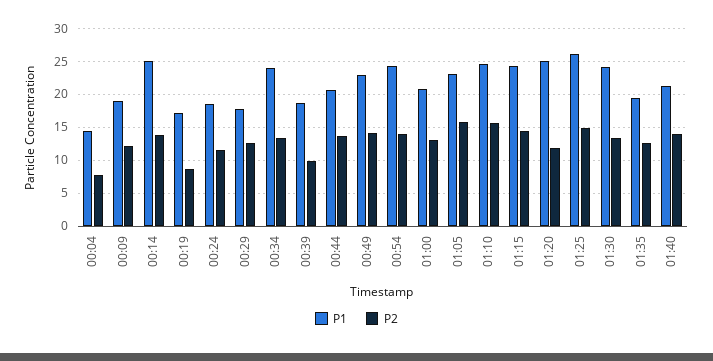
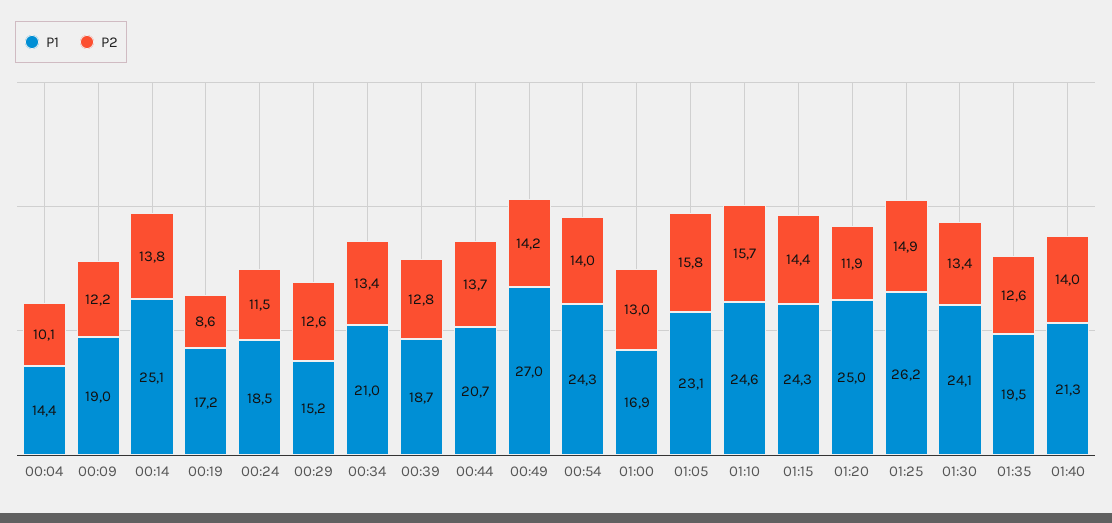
  {
    "P1": {
      "00:04": 14.4,
      "00:09": 19,
      "00:14": 25.1,
      "00:19": 17.2,
      "00:24": 18.5,
-     "00:29": 18,
+     "00:29": 15.2,
-     "00:34": 24,
+     "00:34": 21,
      "00:39": 18.7,
      "00:44": 20.7,
-     "00:49": 23,
+     "00:49": 27,
      "00:54": 24.3,
-     "01:00": 21,
+     "01:00": 16.9,
      "01:05": 23.1,
      "01:10": 24.6,
      "01:15": 24.3,
      "01:20": 25,
      "01:25": 26.2,
      "01:30": 24.1,
      "01:35": 19.5,
      "01:40": 21.3
    },
    "P2": {
-     "00:04": 8,
+     "00:04": 10.1,
      "00:09": 12.2,
      "00:14": 13.8,
      "00:19": 8.6,
      "00:24": 11.5,
      "00:29": 12.6,
      "00:34": 13.4,
-     "00:39": 10,
+     "00:39": 12.8,
      "00:44": 13.7,
      "00:49": 14.2,
      "00:54": 14,
      "01:00": 13,
      "01:05": 15.8,
      "01:10": 15.7,
      "01:15": 14.4,
      "01:20": 11.9,
      "01:25": 14.9,
      "01:30": 13.4,
      "01:35": 12.6,
      "01:40": 14
    }
  }

